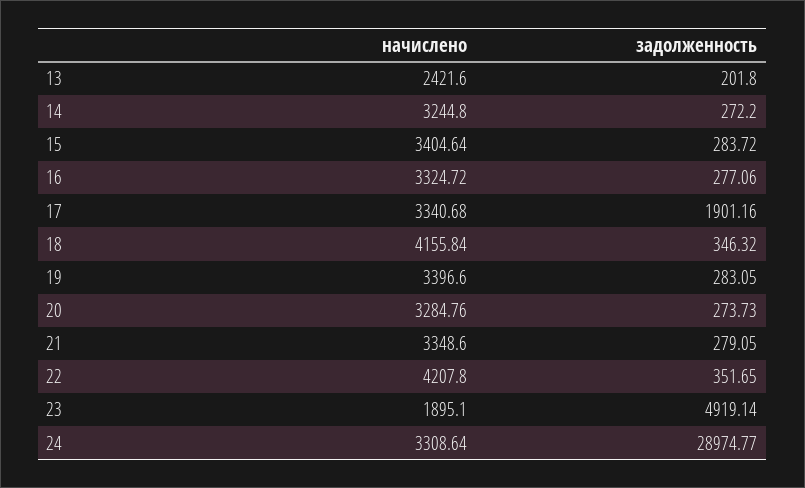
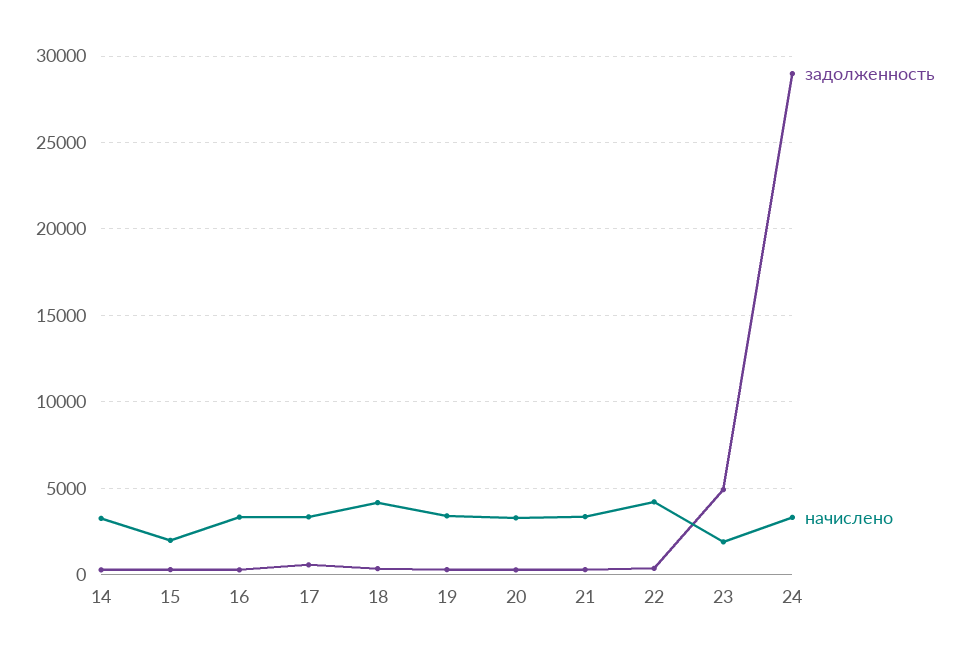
  {
    "начислено": {
-     "13": 2421.6,
      "14": 3244.8,
-     "15": 3404.64,
+     "15": 2000,
      "16": 3324.72,
      "17": 3340.68,
      "18": 4155.84,
      "19": 3396.6,
      "20": 3284.76,
      "21": 3348.6,
      "22": 4207.8,
      "23": 1895.1,
      "24": 3308.64
    },
    "задолженность": {
-     "13": 201.8,
      "14": 272.2,
      "15": 283.72,
      "16": 277.06,
-     "17": 1901.16,
+     "17": 500,
      "18": 346.32,
      "19": 283.05,
      "20": 273.73,
      "21": 279.05,
      "22": 351.65,
      "23": 4919.14,
      "24": 28974.77
    }
  }

